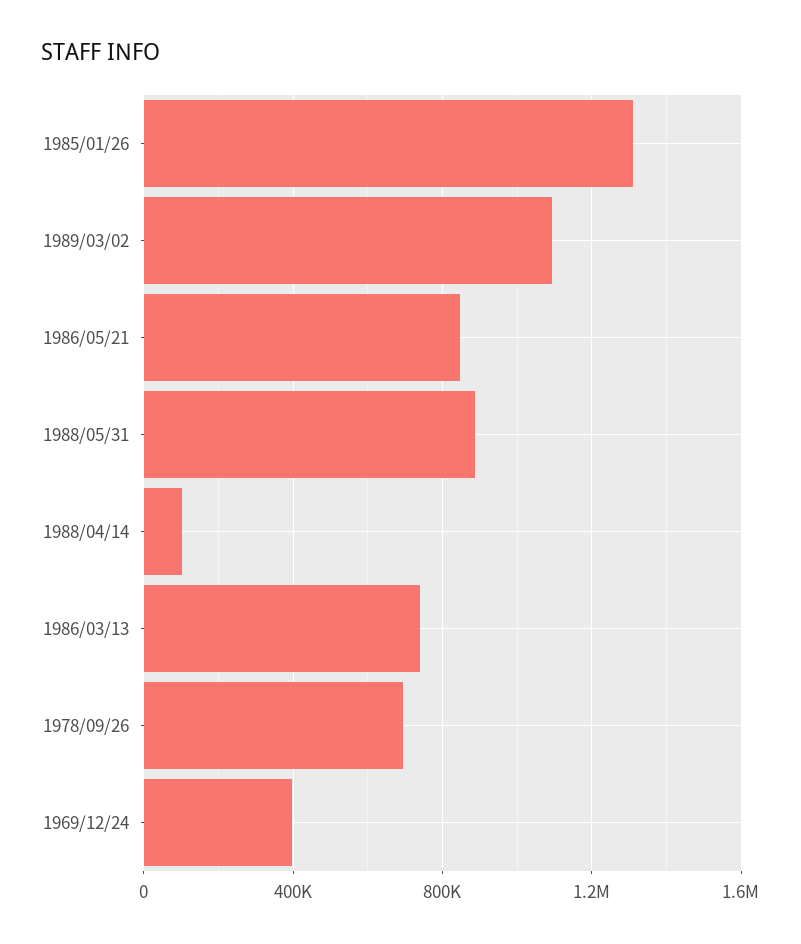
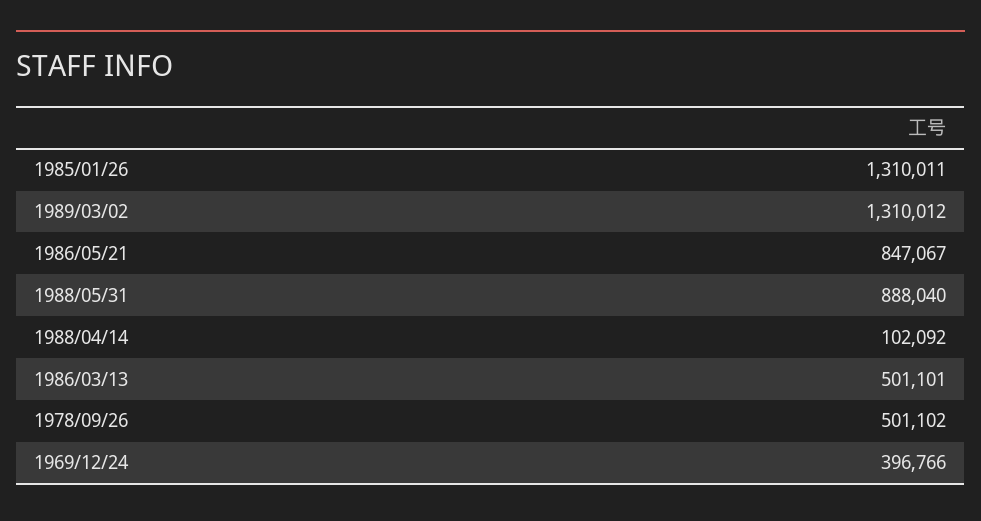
  {
    "1985/01/26": 1310011,
-   "1989/03/02": 1100000,
+   "1989/03/02": 1310012,
    "1986/05/21": 847067,
    "1988/05/31": 888040,
    "1988/04/14": 102092,
-   "1986/03/13": 750000,
+   "1986/03/13": 501101,
-   "1978/09/26": 700000,
+   "1978/09/26": 501102,
    "1969/12/24": 396766
  }

